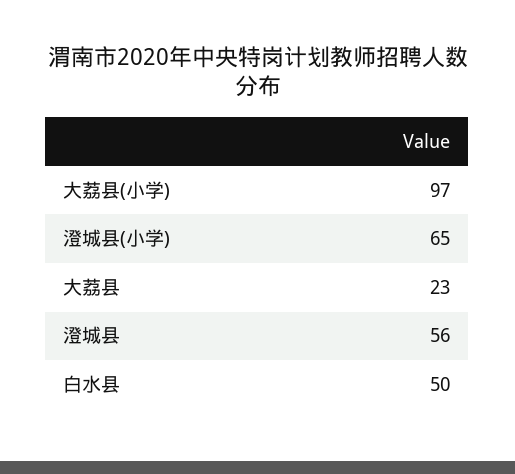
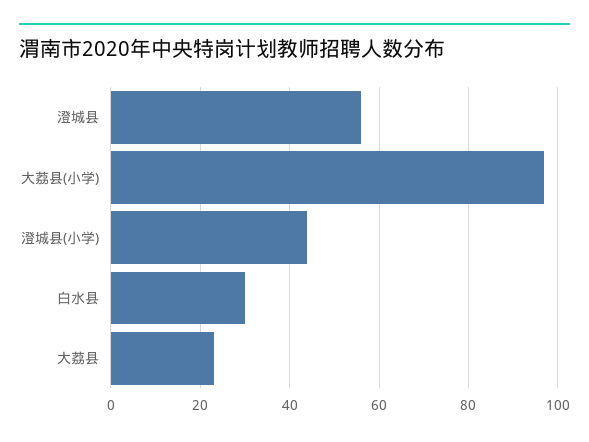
  {
    "大荔县(小学)": 97,
-   "澄城县(小学)": 65,
+   "澄城县(小学)": 45,
    "大荔县": 23,
    "澄城县": 56,
-   "白水县": 50
+   "白水县": 30
  }

